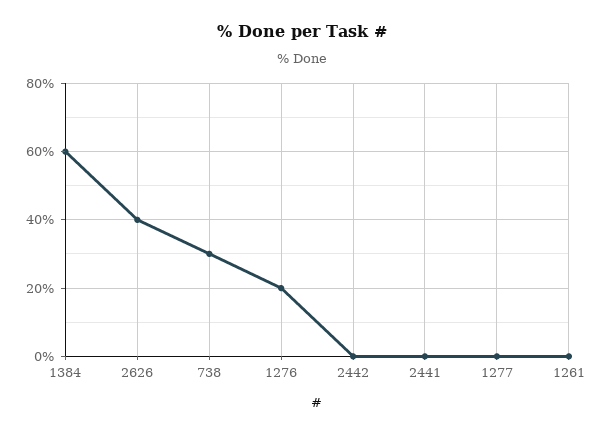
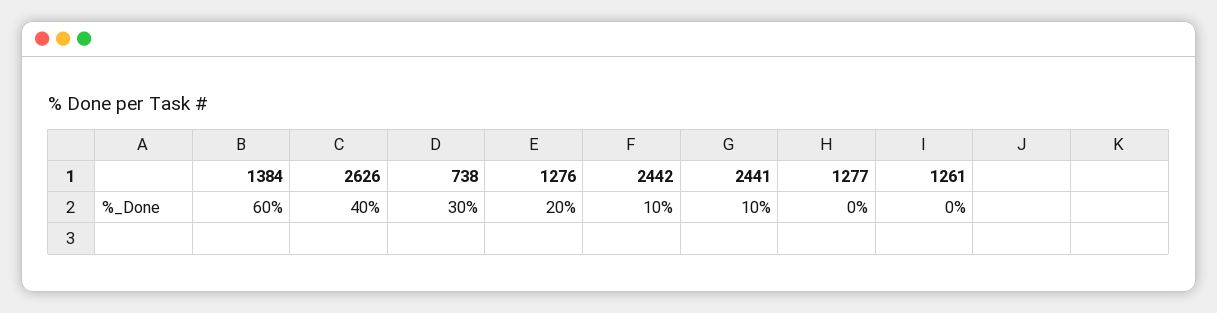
  {
    "1384": 60,
    "2626": 40,
    "738": 30,
    "1276": 20,
-   "2442": 0,
+   "2442": 10,
-   "2441": 0,
+   "2441": 10,
    "1277": 0,
    "1261": 0
  }

